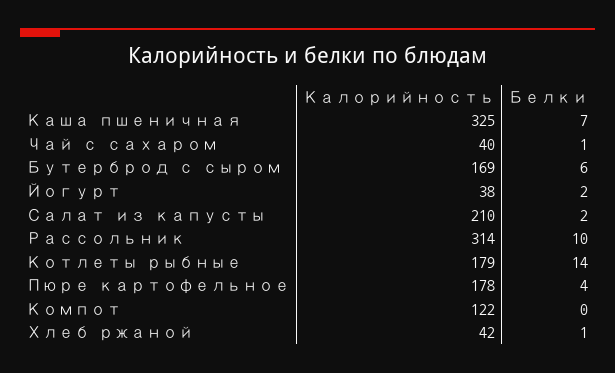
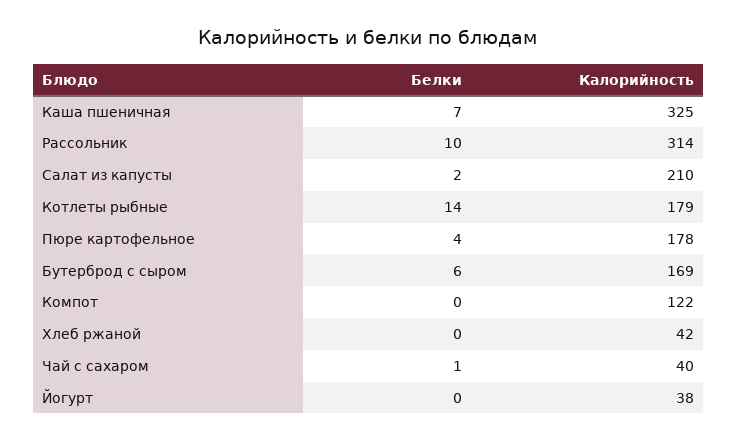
  {
    "Калорийность": {
      "Каша пшеничная": 325,
      "Чай с сахаром": 40,
      "Бутерброд с сыром": 169,
      "Йогурт": 38,
      "Салат из капусты": 210,
      "Рассольник": 314,
      "Котлеты рыбные": 179,
      "Пюре картофельное": 178,
      "Компот": 122,
      "Хлеб ржаной": 42
    },
    "Белки": {
      "Каша пшеничная": 7,
      "Чай с сахаром": 1,
      "Бутерброд с сыром": 6,
-     "Йогурт": 2,
+     "Йогурт": 0,
      "Салат из капусты": 2,
      "Рассольник": 10,
      "Котлеты рыбные": 14,
      "Пюре картофельное": 4,
      "Компот": 0,
-     "Хлеб ржаной": 1
+     "Хлеб ржаной": 0
    }
  }

